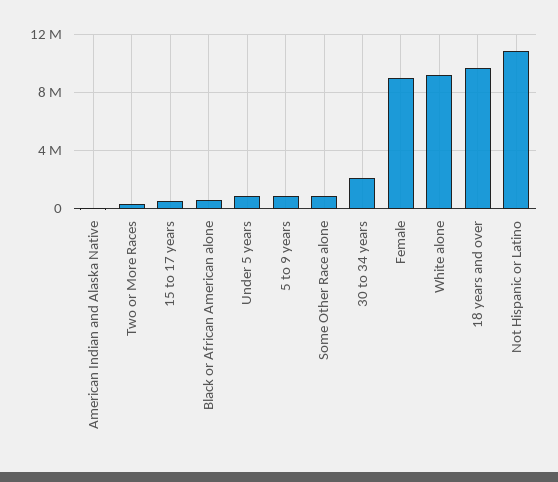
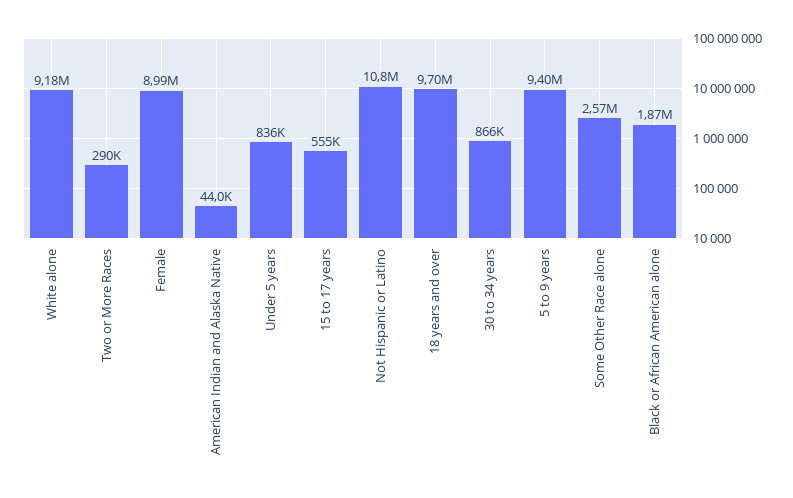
  {
    "American Indian and Alaska Native": 44000,
    "Two or More Races": 290000,
    "15 to 17 years": 555000,
-   "Black or African American alone": 500000,
+   "Black or African American alone": 1870000,
    "Under 5 years": 836000,
-   "5 to 9 years": 1000000,
+   "5 to 9 years": 9400000,
-   "Some Other Race alone": 1000000,
+   "Some Other Race alone": 2570000,
-   "30 to 34 years": 2000000,
+   "30 to 34 years": 866000,
    "Female": 8990000,
    "White alone": 9180000,
    "18 years and over": 9700000,
    "Not Hispanic or Latino": 10800000
  }

